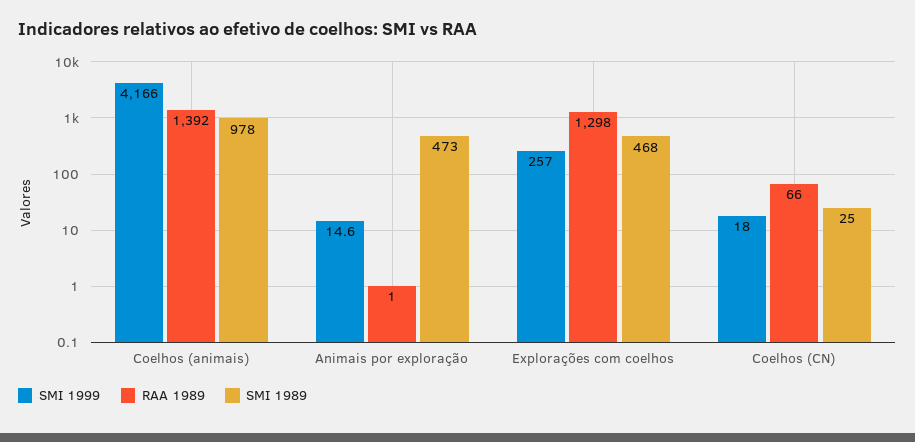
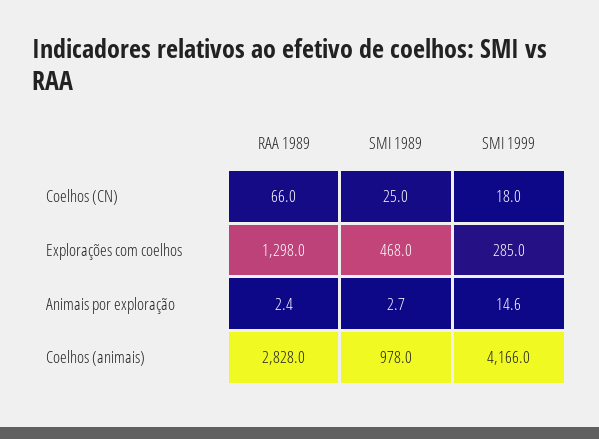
  {
    "SMI 1999": {
      "Coelhos (animais)": 4166,
      "Animais por exploração": 14.6,
-     "Explorações com coelhos": 257,
+     "Explorações com coelhos": 285,
      "Coelhos (CN)": 18
    },
    "RAA 1989": {
-     "Coelhos (animais)": 1392,
+     "Coelhos (animais)": 2828,
-     "Animais por exploração": 1,
+     "Animais por exploração": 2.4,
      "Explorações com coelhos": 1298,
      "Coelhos (CN)": 66
    },
    "SMI 1989": {
      "Coelhos (animais)": 978,
-     "Animais por exploração": 473,
+     "Animais por exploração": 2.7,
      "Explorações com coelhos": 468,
      "Coelhos (CN)": 25
    }
  }

